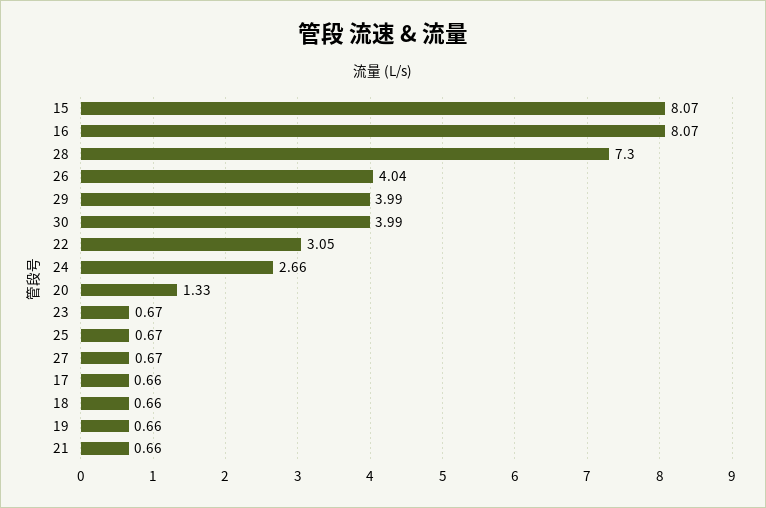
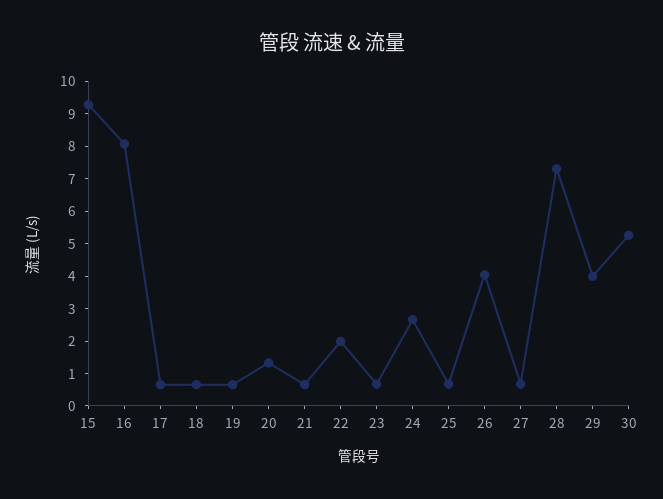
  {
-   "15": 8.07,
+   "15": 9.25,
    "16": 8.07,
    "28": 7.3,
    "26": 4.04,
    "29": 3.99,
-   "30": 3.99,
+   "30": 5.25,
-   "22": 3.05,
+   "22": 2,
    "24": 2.66,
    "20": 1.33,
    "23": 0.67,
    "25": 0.67,
    "27": 0.67,
    "17": 0.66,
    "18": 0.66,
    "19": 0.66,
    "21": 0.66
  }

